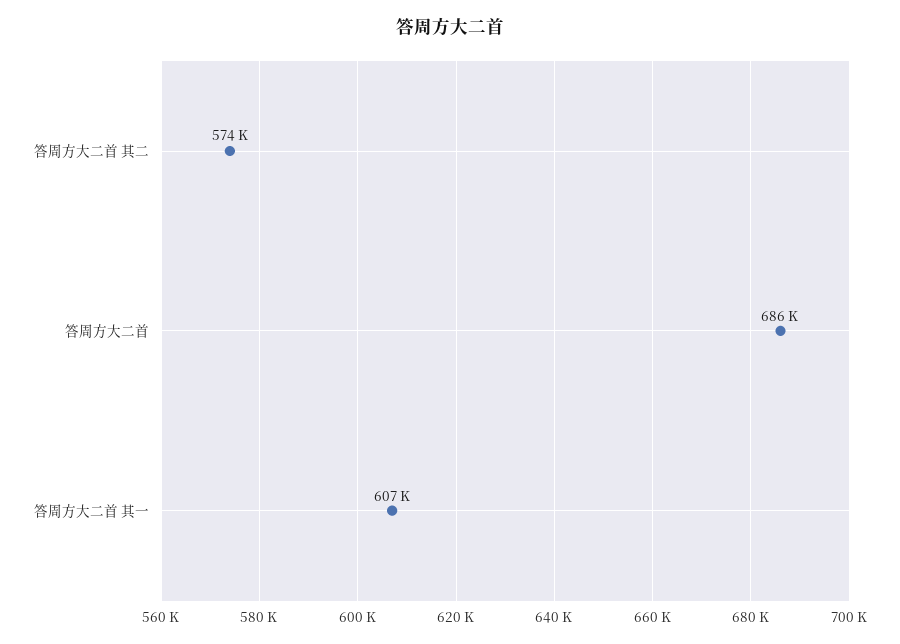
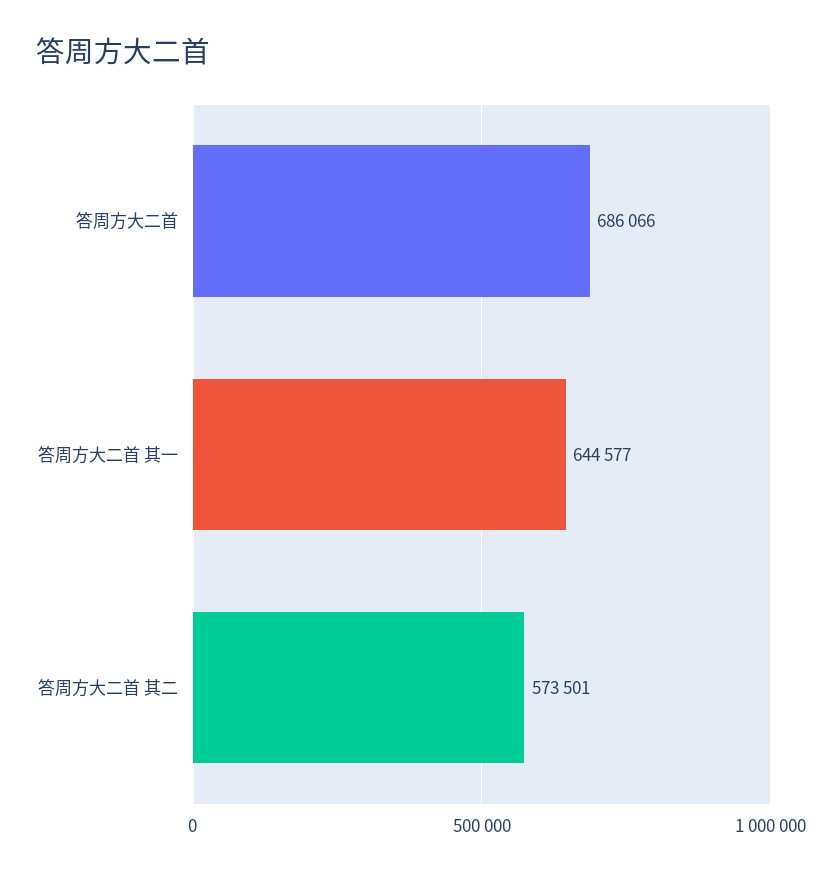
  {
    "答周方大二首 其二": 573501,
    "答周方大二首": 686066,
-   "答周方大二首 其一": 607000
+   "答周方大二首 其一": 644577
  }

